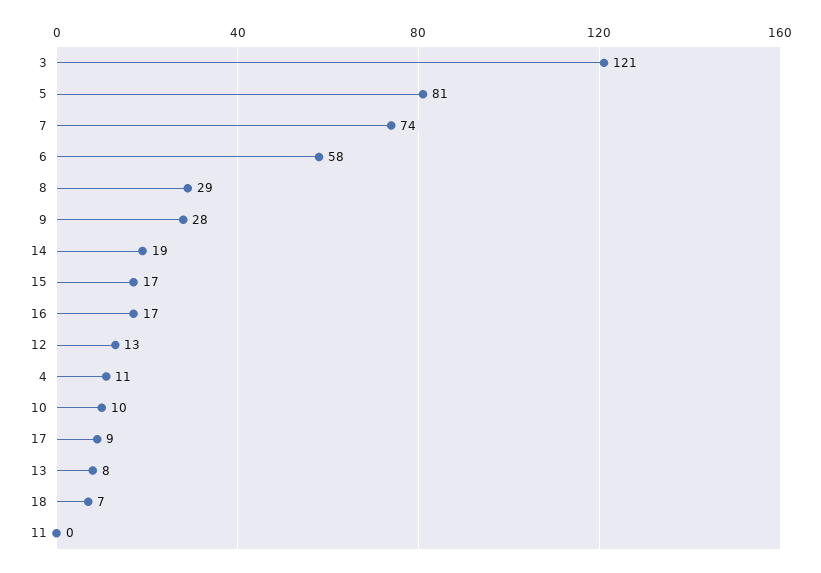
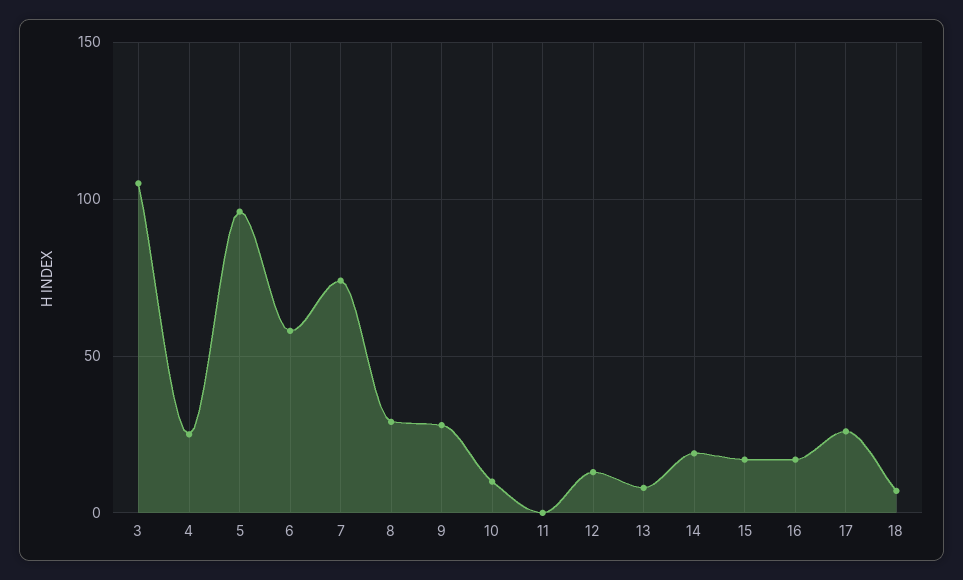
  {
-   "3": 121,
+   "3": 105,
-   "5": 81,
+   "5": 95,
    "7": 74,
    "6": 58,
    "8": 29,
    "9": 28,
    "14": 19,
    "15": 17,
    "16": 17,
    "12": 13,
-   "4": 11,
+   "4": 25,
    "10": 10,
-   "17": 9,
+   "17": 25,
    "13": 8,
    "18": 7,
    "11": 0
  }

